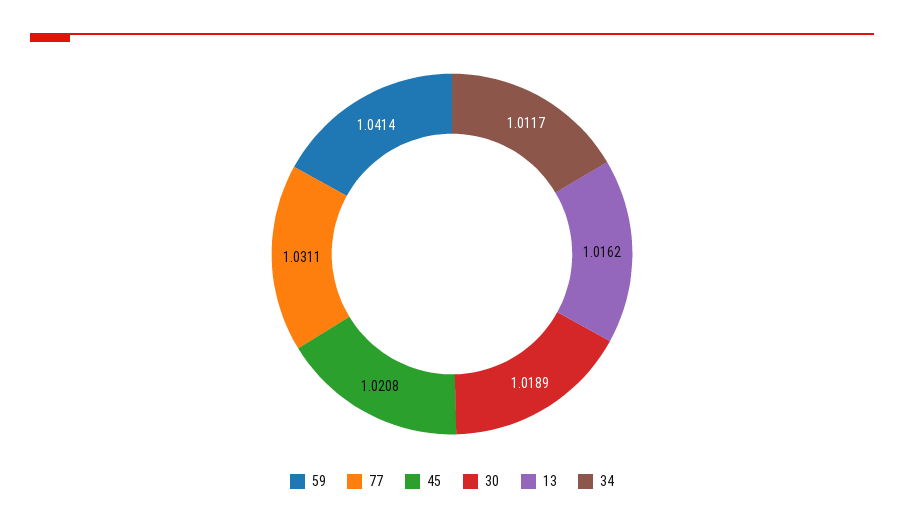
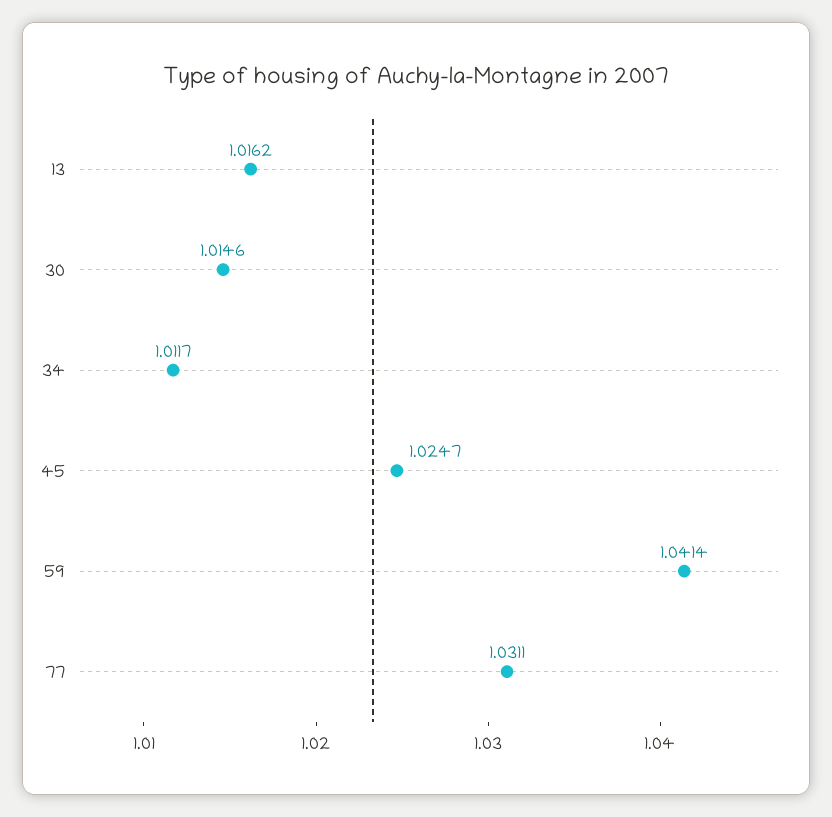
  {
    "59": 1.0414,
    "77": 1.0311,
-   "45": 1.0208,
+   "45": 1.0247,
-   "30": 1.0189,
+   "30": 1.0146,
    "13": 1.0162,
    "34": 1.0117
  }

